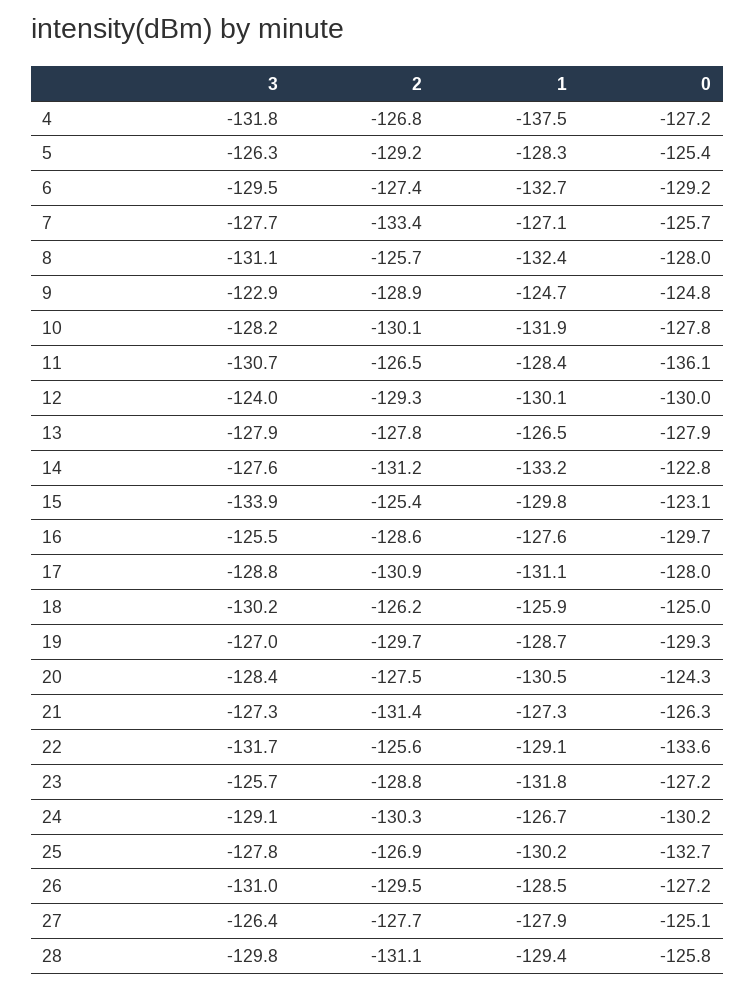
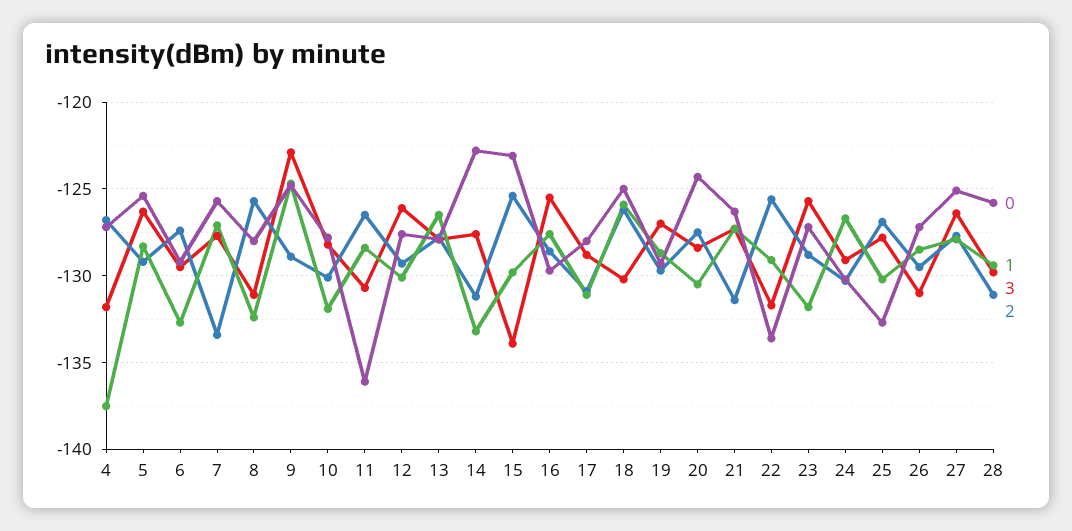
  {
    "3": {
      "4": -131.8,
      "5": -126.3,
      "6": -129.5,
      "7": -127.7,
      "8": -131.1,
      "9": -122.9,
      "10": -128.2,
      "11": -130.7,
-     "12": -124,
+     "12": -126,
      "13": -127.9,
      "14": -127.6,
      "15": -133.9,
      "16": -125.5,
      "17": -128.8,
      "18": -130.2,
      "19": -127,
      "20": -128.4,
      "21": -127.3,
      "22": -131.7,
      "23": -125.7,
      "24": -129.1,
      "25": -127.8,
      "26": -131,
      "27": -126.4,
      "28": -129.8
    },
    "2": {
      "4": -126.8,
      "5": -129.2,
      "6": -127.4,
      "7": -133.4,
      "8": -125.7,
      "9": -128.9,
      "10": -130.1,
      "11": -126.5,
      "12": -129.3,
      "13": -127.8,
      "14": -131.2,
      "15": -125.4,
      "16": -128.6,
      "17": -130.9,
      "18": -126.2,
      "19": -129.7,
      "20": -127.5,
      "21": -131.4,
      "22": -125.6,
      "23": -128.8,
      "24": -130.3,
      "25": -126.9,
      "26": -129.5,
      "27": -127.7,
      "28": -131.1
    },
    "1": {
      "4": -137.5,
      "5": -128.3,
      "6": -132.7,
      "7": -127.1,
      "8": -132.4,
      "9": -124.7,
      "10": -131.9,
      "11": -128.4,
      "12": -130.1,
      "13": -126.5,
      "14": -133.2,
      "15": -129.8,
      "16": -127.6,
      "17": -131.1,
      "18": -125.9,
      "19": -128.7,
      "20": -130.5,
      "21": -127.3,
      "22": -129.1,
      "23": -131.8,
      "24": -126.7,
      "25": -130.2,
      "26": -128.5,
      "27": -127.9,
      "28": -129.4
    },
    "0": {
      "4": -127.2,
      "5": -125.4,
      "6": -129.2,
      "7": -125.7,
      "8": -128,
      "9": -124.8,
      "10": -127.8,
      "11": -136.1,
-     "12": -130,
+     "12": -127.5,
      "13": -127.9,
      "14": -122.8,
      "15": -123.1,
      "16": -129.7,
      "17": -128,
      "18": -125,
      "19": -129.3,
      "20": -124.3,
      "21": -126.3,
      "22": -133.6,
      "23": -127.2,
      "24": -130.2,
      "25": -132.7,
      "26": -127.2,
      "27": -125.1,
      "28": -125.8
    }
  }

